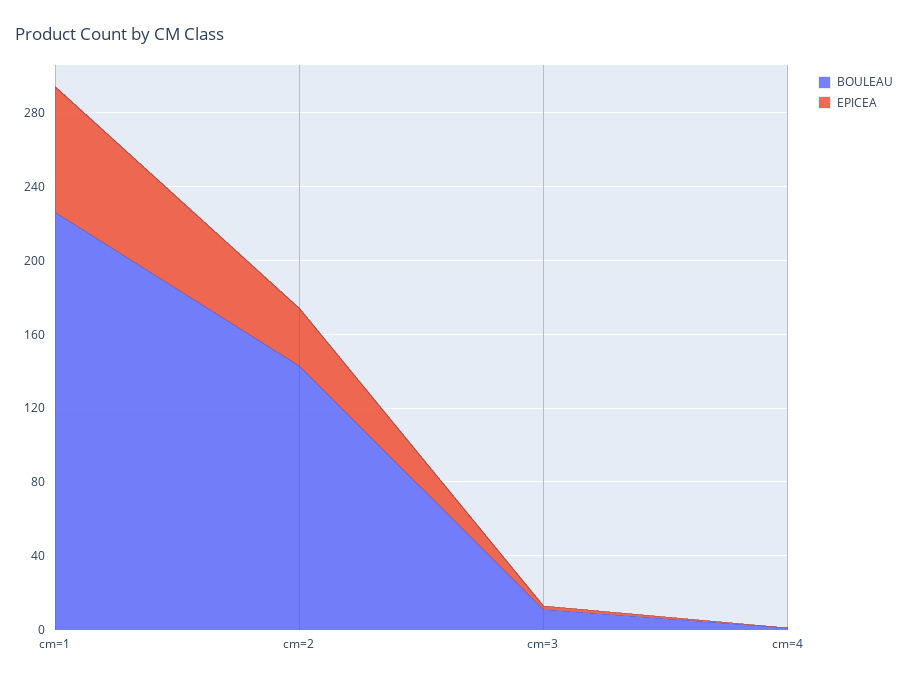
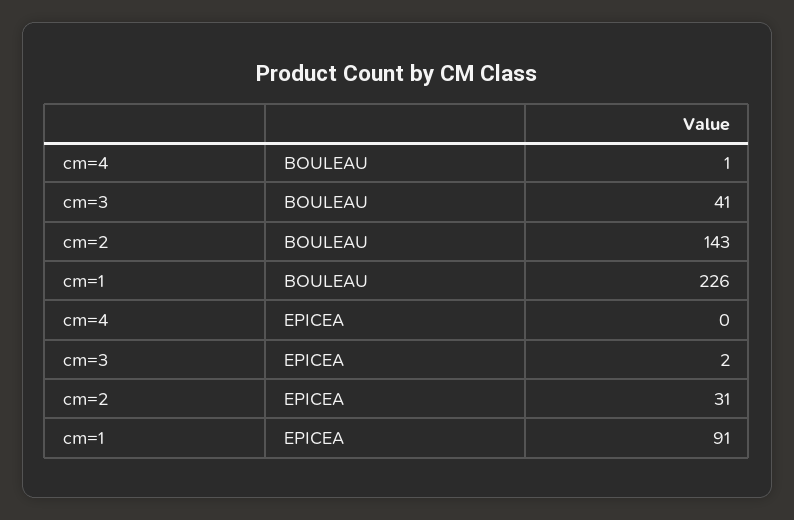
  {
    "BOULEAU": {
      "cm=1": 226,
      "cm=2": 143,
-     "cm=3": 10,
+     "cm=3": 41,
      "cm=4": 1
    },
    "EPICEA": {
-     "cm=1": 70,
+     "cm=1": 91,
      "cm=2": 31,
      "cm=3": 2,
      "cm=4": 0
    }
  }

